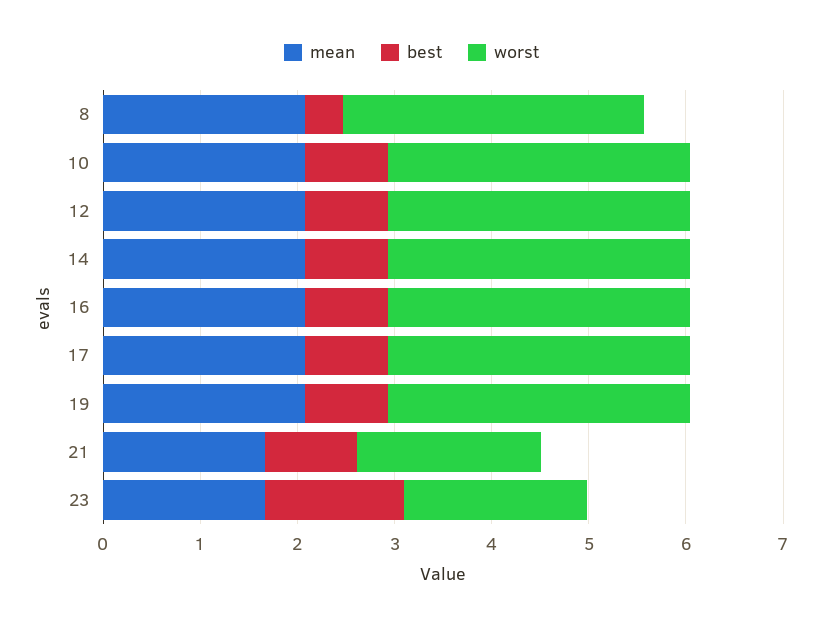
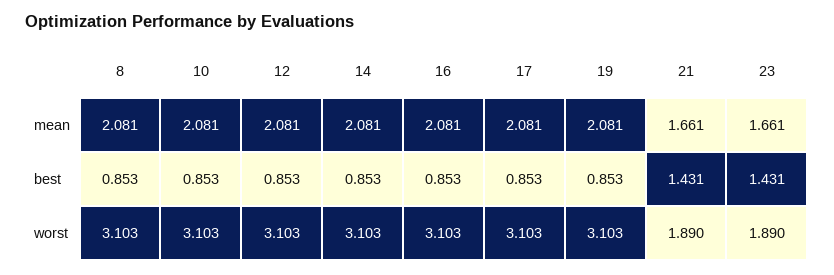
  {
    "mean": {
      "8": 2.081,
      "10": 2.081,
      "12": 2.081,
      "14": 2.081,
      "16": 2.081,
      "17": 2.081,
      "19": 2.081,
      "21": 1.661,
      "23": 1.661
    },
    "best": {
-     "8": 0.4,
+     "8": 0.853,
      "10": 0.853,
      "12": 0.853,
      "14": 0.853,
      "16": 0.853,
      "17": 0.853,
      "19": 0.853,
-     "21": 1,
+     "21": 1.431,
      "23": 1.431
    },
    "worst": {
      "8": 3.103,
      "10": 3.103,
      "12": 3.103,
      "14": 3.103,
      "16": 3.103,
      "17": 3.103,
      "19": 3.103,
      "21": 1.89,
      "23": 1.89
    }
  }

